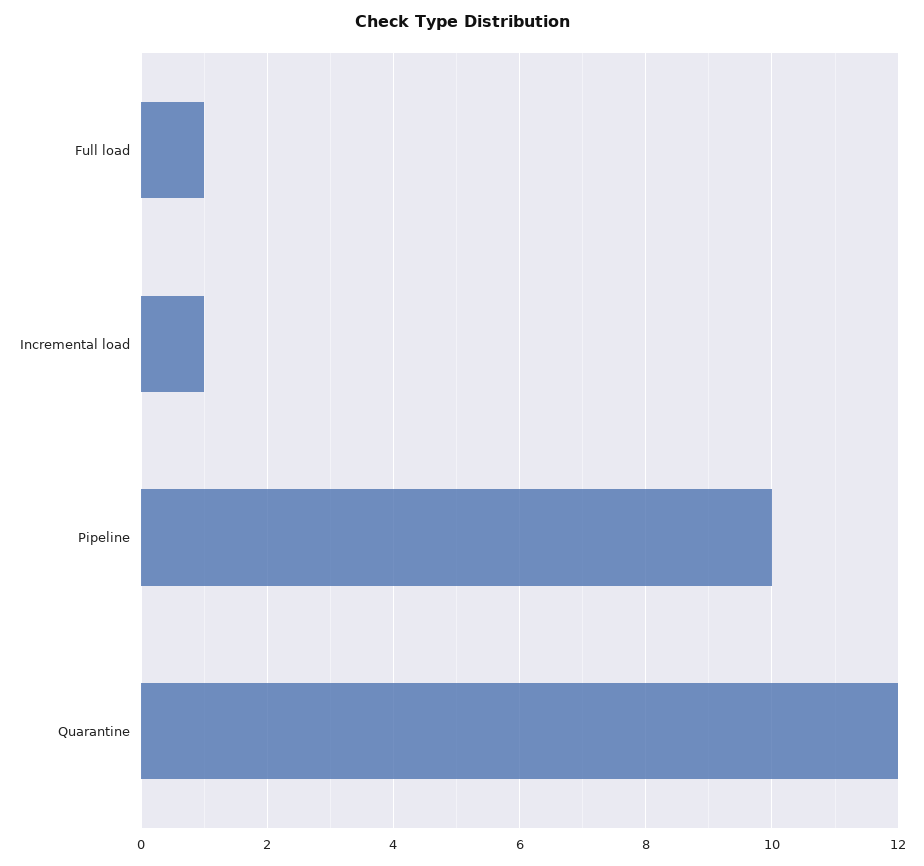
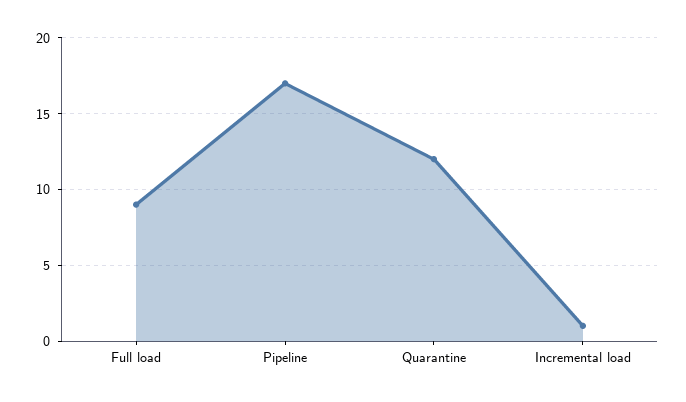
  {
-   "Full load": 1,
+   "Full load": 9,
    "Incremental load": 1,
-   "Pipeline": 10,
+   "Pipeline": 17,
    "Quarantine": 12
  }

